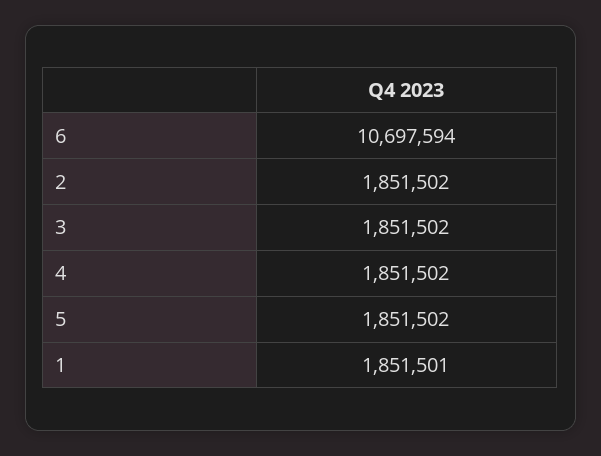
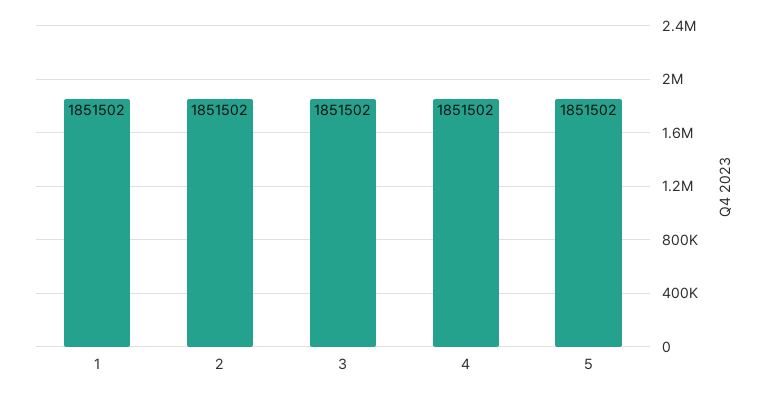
  {
-   "6": 10697594,
    "2": 1851502,
    "3": 1851502,
    "4": 1851502,
    "5": 1851502,
-   "1": 1851501
+   "1": 1851502
  }

